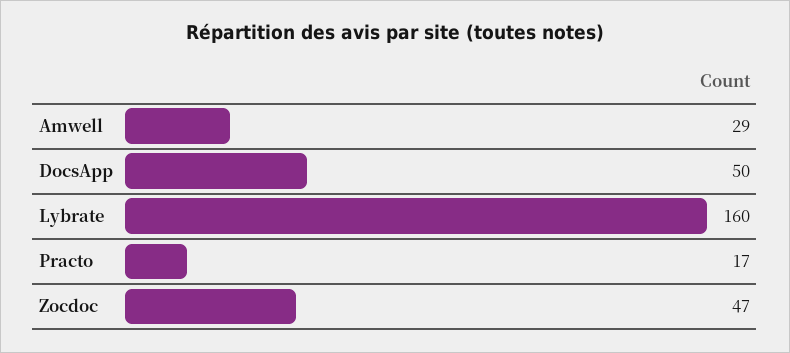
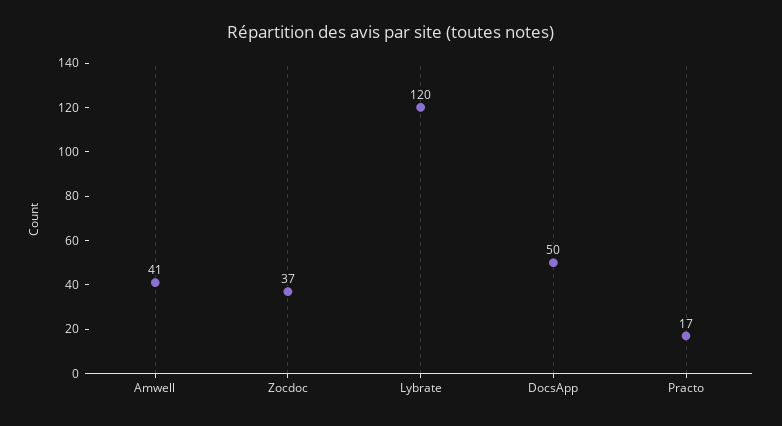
  {
-   "Amwell": 29,
+   "Amwell": 41,
    "DocsApp": 50,
-   "Lybrate": 160,
+   "Lybrate": 120,
    "Practo": 17,
-   "Zocdoc": 47
+   "Zocdoc": 37
  }

